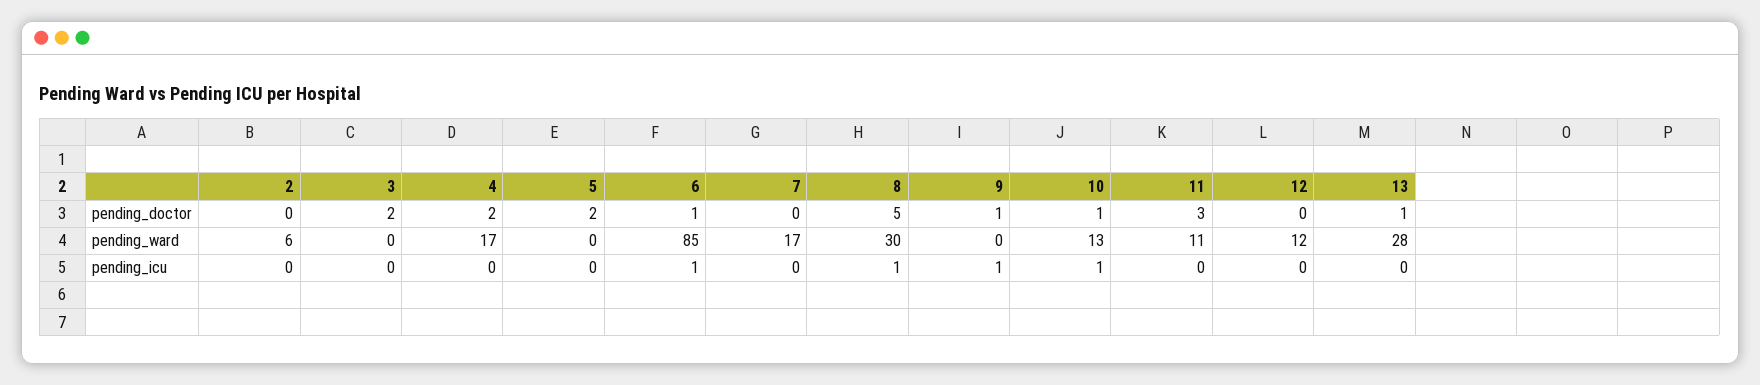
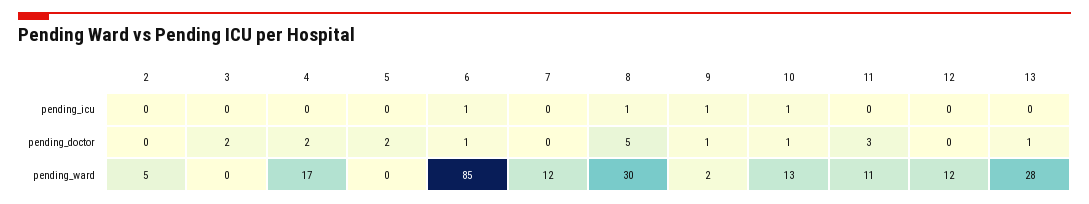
  {
    "2": {
      "pending_doctor": 0,
-     "pending_ward": 6,
+     "pending_ward": 5,
      "pending_icu": 0
    },
    "3": {
      "pending_doctor": 2,
      "pending_ward": 0,
      "pending_icu": 0
    },
    "4": {
      "pending_doctor": 2,
      "pending_ward": 17,
      "pending_icu": 0
    },
    "5": {
      "pending_doctor": 2,
      "pending_ward": 0,
      "pending_icu": 0
    },
    "6": {
      "pending_doctor": 1,
      "pending_ward": 85,
      "pending_icu": 1
    },
    "7": {
      "pending_doctor": 0,
-     "pending_ward": 17,
+     "pending_ward": 12,
      "pending_icu": 0
    },
    "8": {
      "pending_doctor": 5,
      "pending_ward": 30,
      "pending_icu": 1
    },
    "9": {
      "pending_doctor": 1,
-     "pending_ward": 0,
+     "pending_ward": 2,
      "pending_icu": 1
    },
    "10": {
      "pending_doctor": 1,
      "pending_ward": 13,
      "pending_icu": 1
    },
    "11": {
      "pending_doctor": 3,
      "pending_ward": 11,
      "pending_icu": 0
    },
    "12": {
      "pending_doctor": 0,
      "pending_ward": 12,
      "pending_icu": 0
    },
    "13": {
      "pending_doctor": 1,
      "pending_ward": 28,
      "pending_icu": 0
    }
  }

